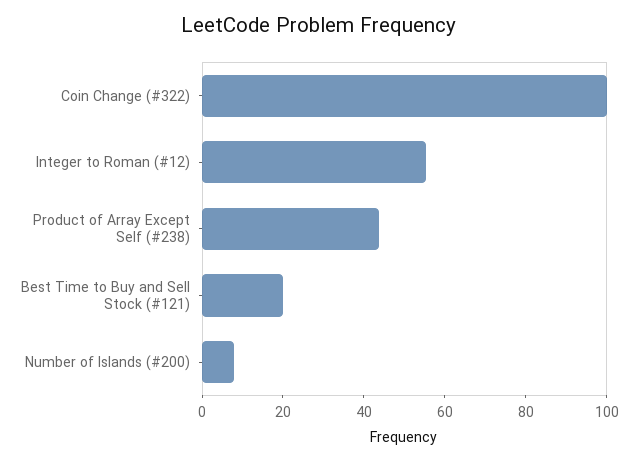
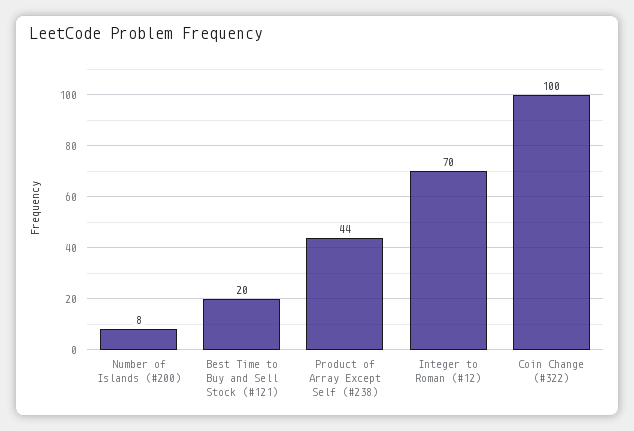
  {
    "Coin Change (#322)": 100,
-   "Integer to Roman (#12)": 55,
+   "Integer to Roman (#12)": 70,
    "Product of Array Except Self (#238)": 44,
    "Best Time to Buy and Sell Stock (#121)": 20,
    "Number of Islands (#200)": 8
  }

